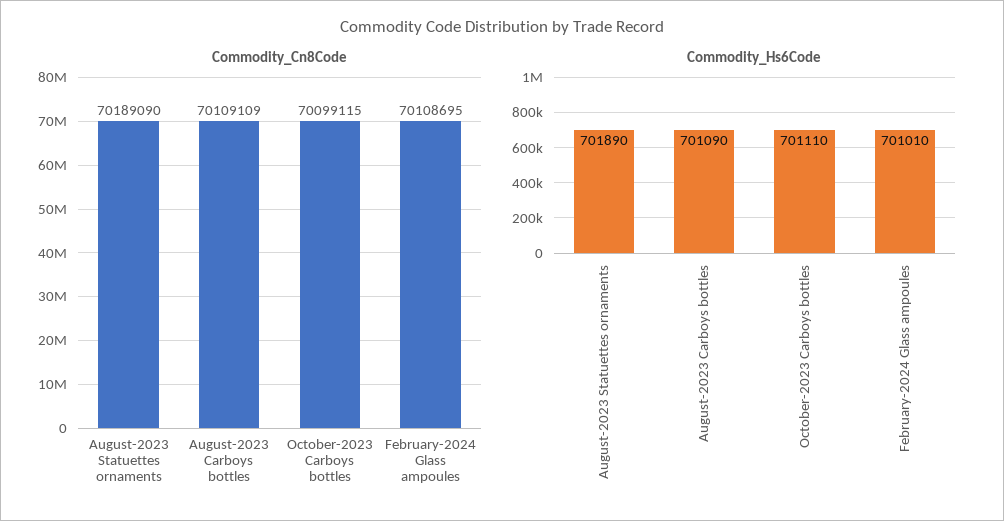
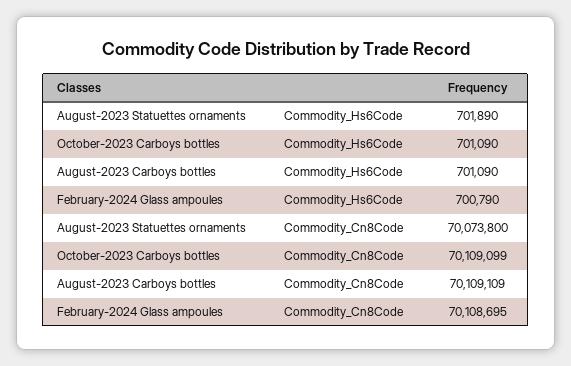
  {
    "Commodity_Cn8Code": {
-     "August-2023 Statuettes ornaments": 70189090,
+     "August-2023 Statuettes ornaments": 70073800,
      "August-2023 Carboys bottles": 70109109,
-     "October-2023 Carboys bottles": 70099115,
+     "October-2023 Carboys bottles": 70109099,
      "February-2024 Glass ampoules": 70108695
    },
    "Commodity_Hs6Code": {
      "August-2023 Statuettes ornaments": 701890,
      "August-2023 Carboys bottles": 701090,
-     "October-2023 Carboys bottles": 701110,
+     "October-2023 Carboys bottles": 701090,
-     "February-2024 Glass ampoules": 701010
+     "February-2024 Glass ampoules": 700790
    }
  }

